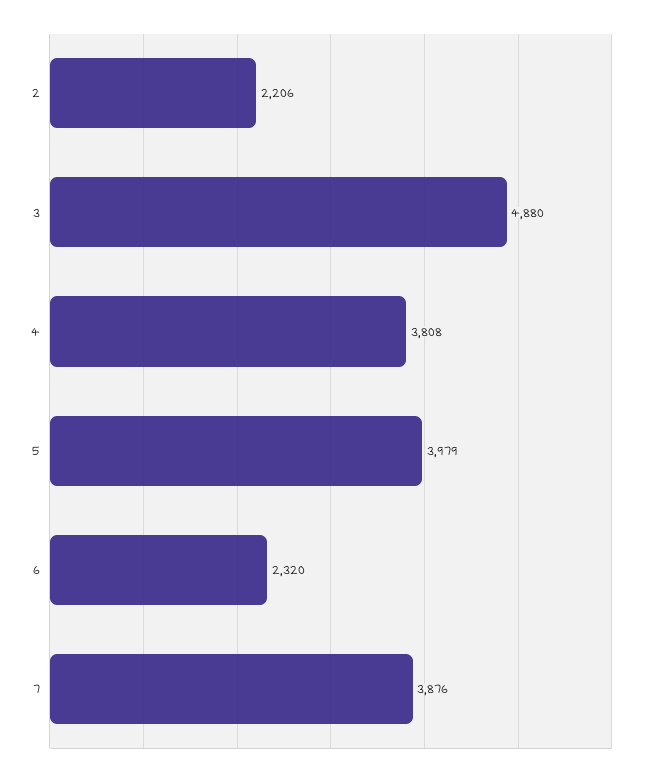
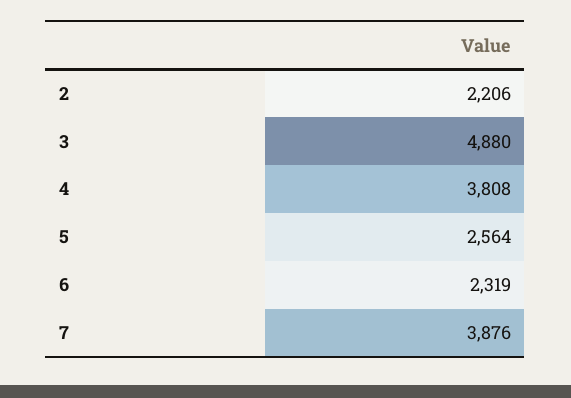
  {
    "2": 2206,
    "3": 4880,
    "4": 3808,
-   "5": 3979,
+   "5": 2564,
-   "6": 2320,
+   "6": 2319,
    "7": 3876
  }

